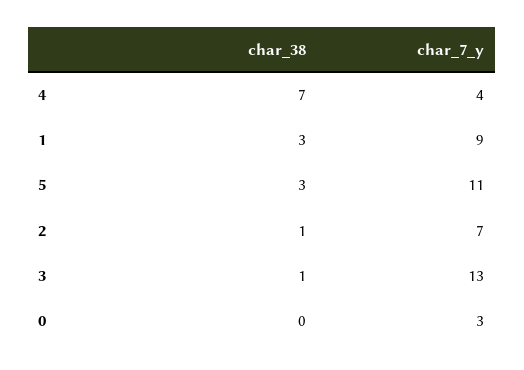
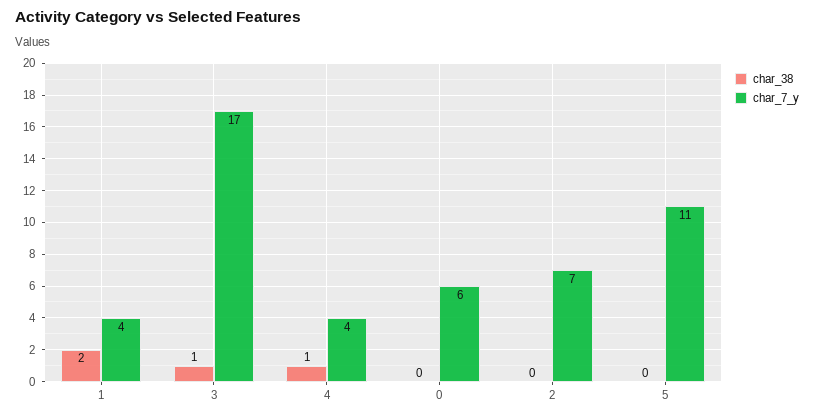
  {
    "char_38": {
-     "4": 7,
+     "4": 1,
-     "1": 3,
+     "1": 2,
-     "5": 3,
+     "5": 0,
-     "2": 1,
+     "2": 0,
      "3": 1,
      "0": 0
    },
    "char_7_y": {
      "4": 4,
-     "1": 9,
+     "1": 4,
      "5": 11,
      "2": 7,
-     "3": 13,
+     "3": 17,
-     "0": 3
+     "0": 6
    }
  }

